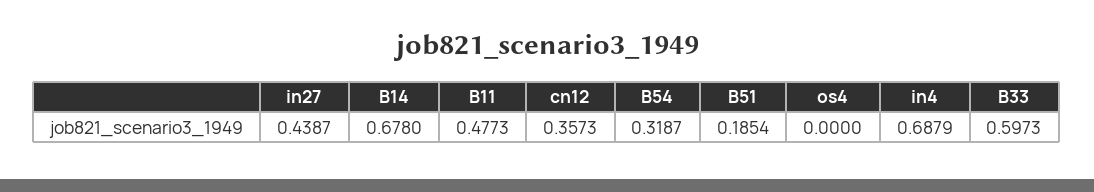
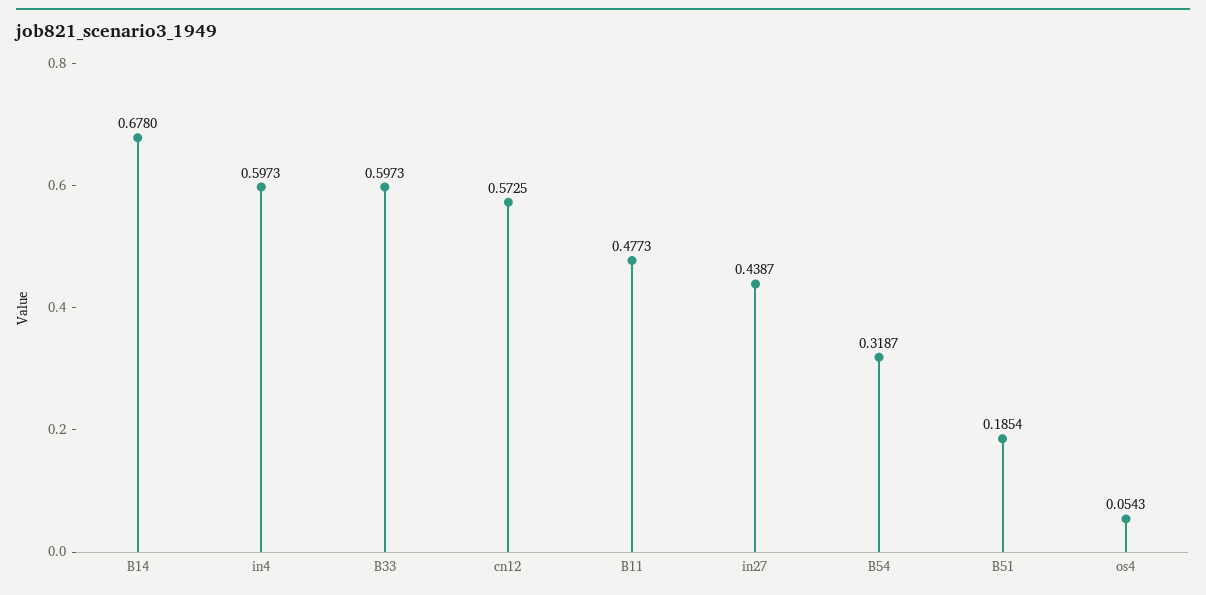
  {
    "in27": 0.4387,
    "B14": 0.678,
    "B11": 0.4773,
-   "cn12": 0.3573,
+   "cn12": 0.5725,
    "B54": 0.3187,
    "B51": 0.1854,
-   "os4": 0,
+   "os4": 0.0543,
-   "in4": 0.6879,
+   "in4": 0.5973,
    "B33": 0.5973
  }

